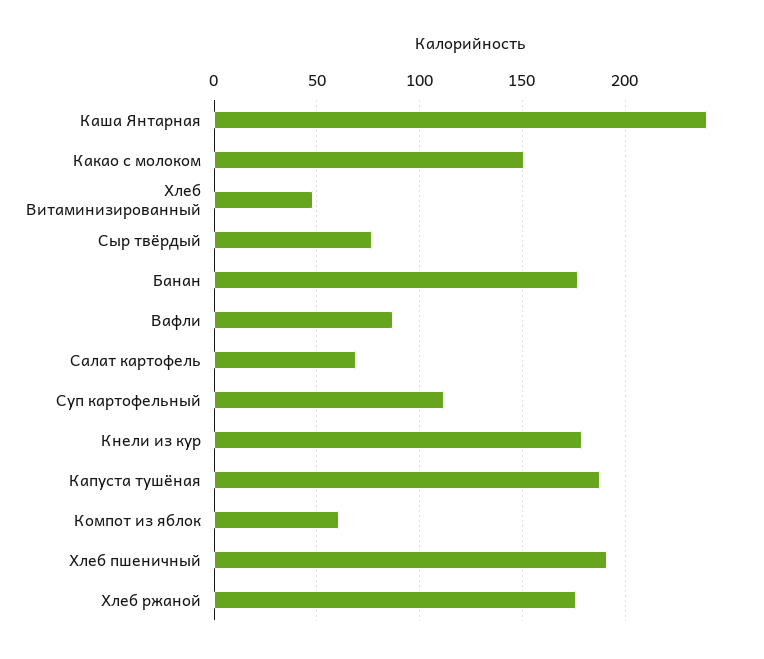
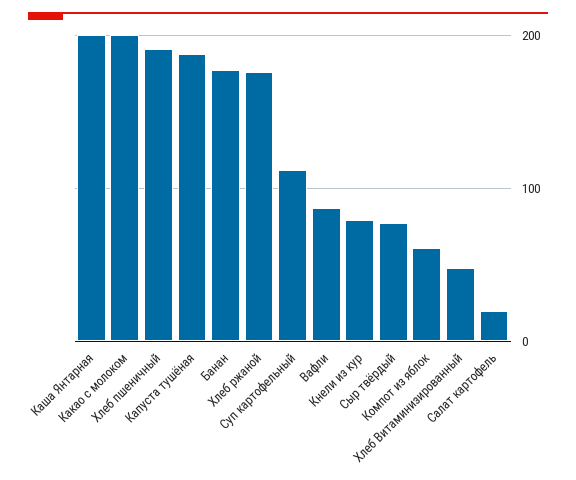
  {
-   "Каша Янтарная": 240,
+   "Каша Янтарная": 200,
-   "Какао с молоком": 150,
+   "Какао с молоком": 200,
    "Хлеб Витаминизированный": 50,
    "Сыр твёрдый": 75,
    "Банан": 175,
    "Вафли": 85,
-   "Салат картофель": 70,
+   "Салат картофель": 20,
    "Суп картофельный": 110,
-   "Кнели из кур": 180,
+   "Кнели из кур": 80,
    "Капуста тушёная": 190,
    "Компот из яблок": 60,
    "Хлеб пшеничный": 190,
    "Хлеб ржаной": 175
  }

